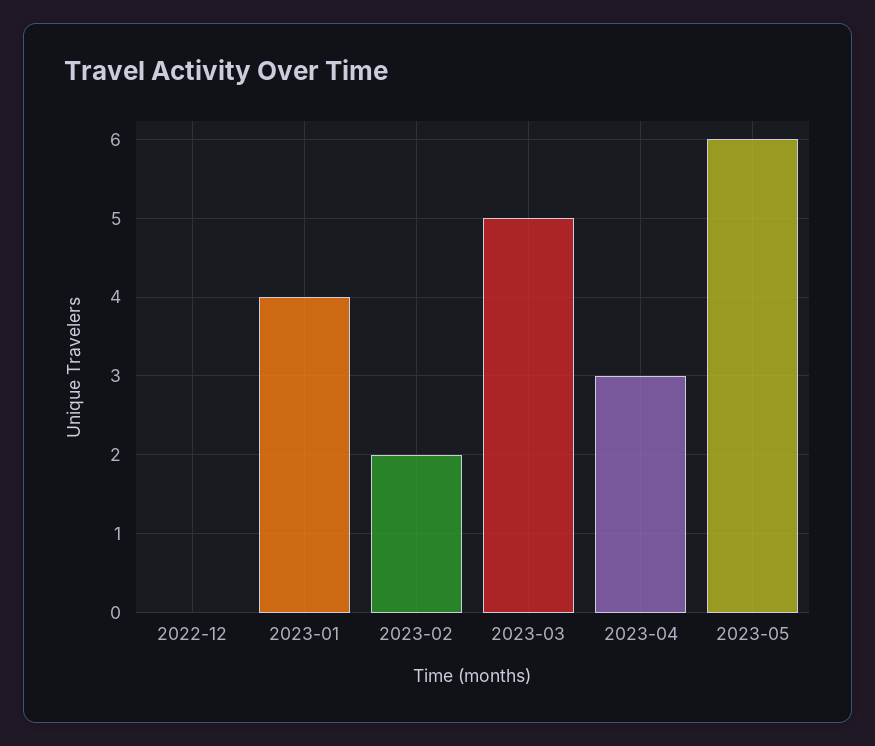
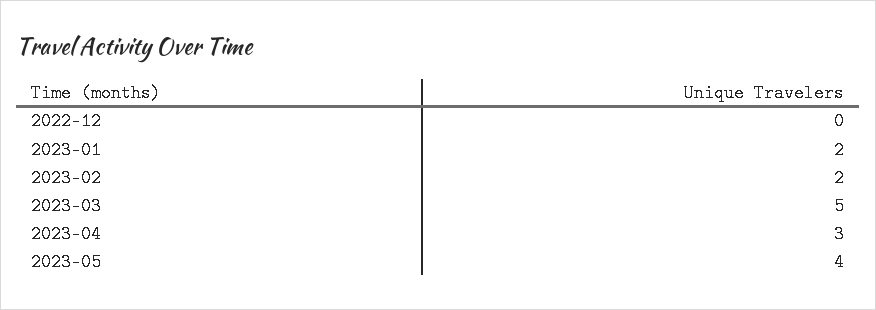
  {
    "2022-12": 0,
-   "2023-01": 4,
+   "2023-01": 2,
    "2023-02": 2,
    "2023-03": 5,
    "2023-04": 3,
-   "2023-05": 6
+   "2023-05": 4
  }

